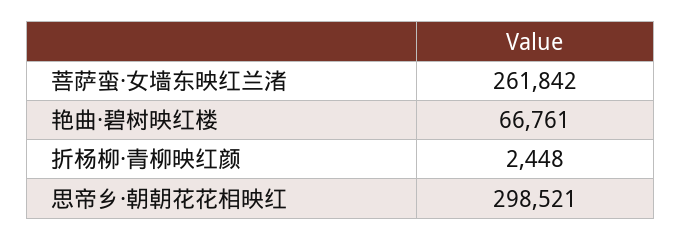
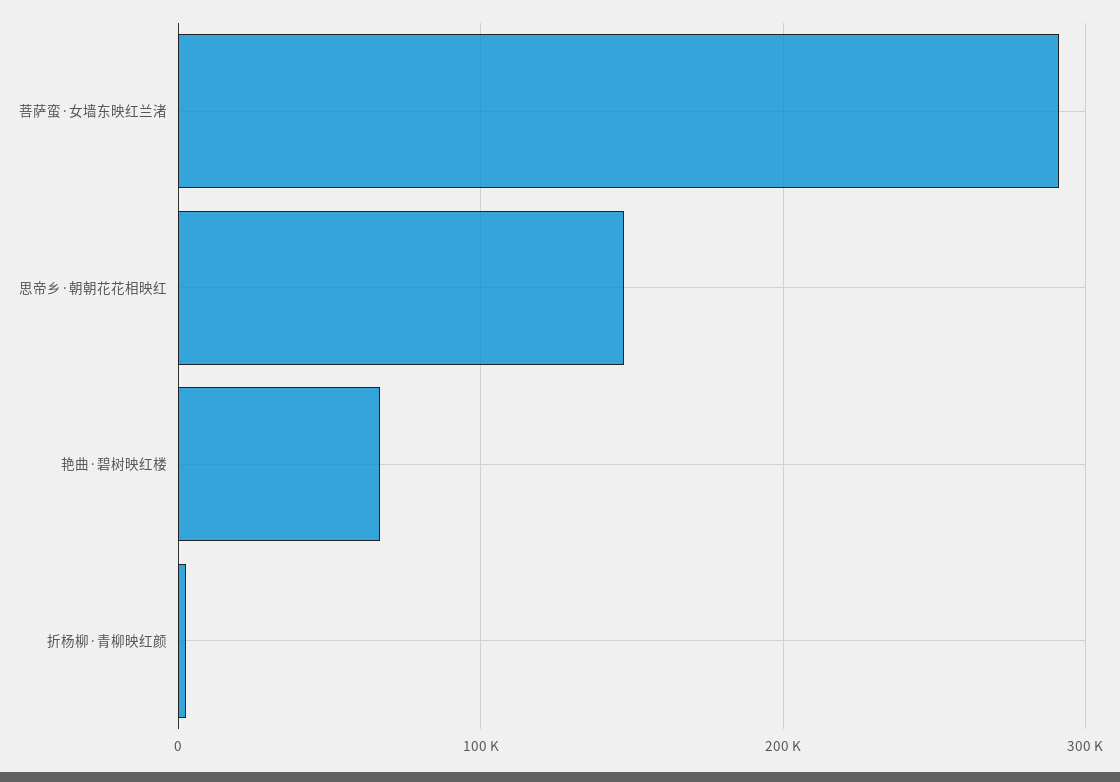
  {
-   "菩萨蛮·女墙东映红兰渚": 261842,
+   "菩萨蛮·女墙东映红兰渚": 290000,
    "艳曲·碧树映红楼": 66761,
    "折杨柳·青柳映红颜": 2448,
-   "思帝乡·朝朝花花相映红": 298521
+   "思帝乡·朝朝花花相映红": 150000
  }

